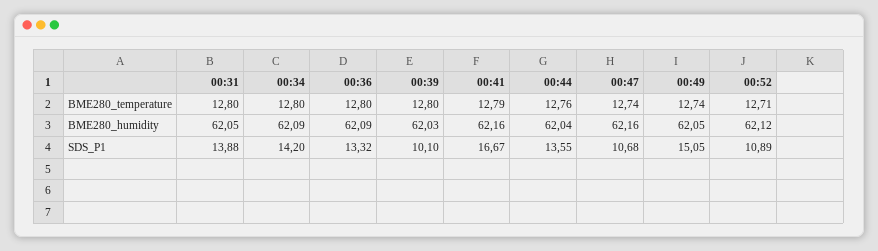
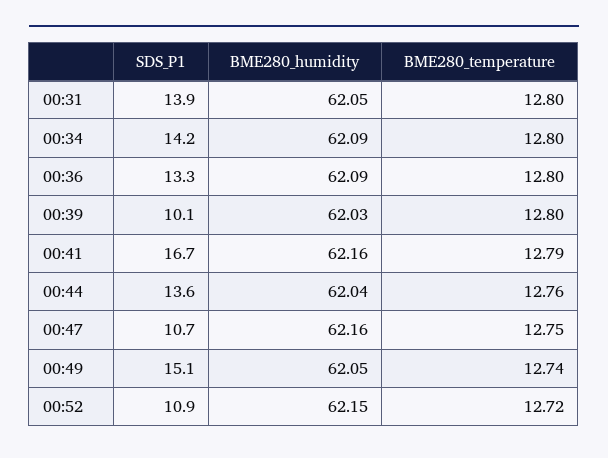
  {
    "00:31": {
      "BME280_temperature": 12.8,
      "BME280_humidity": 62.05,
      "SDS_P1": 13.88
    },
    "00:34": {
      "BME280_temperature": 12.8,
      "BME280_humidity": 62.09,
      "SDS_P1": 14.2
    },
    "00:36": {
      "BME280_temperature": 12.8,
      "BME280_humidity": 62.09,
      "SDS_P1": 13.32
    },
    "00:39": {
      "BME280_temperature": 12.8,
      "BME280_humidity": 62.03,
      "SDS_P1": 10.1
    },
    "00:41": {
      "BME280_temperature": 12.79,
      "BME280_humidity": 62.16,
      "SDS_P1": 16.67
    },
    "00:44": {
      "BME280_temperature": 12.76,
      "BME280_humidity": 62.04,
      "SDS_P1": 13.55
    },
    "00:47": {
-     "BME280_temperature": 12.74,
+     "BME280_temperature": 12.75,
      "BME280_humidity": 62.16,
      "SDS_P1": 10.68
    },
    "00:49": {
      "BME280_temperature": 12.74,
      "BME280_humidity": 62.05,
      "SDS_P1": 15.05
    },
    "00:52": {
-     "BME280_temperature": 12.71,
+     "BME280_temperature": 12.72,
-     "BME280_humidity": 62.12,
+     "BME280_humidity": 62.15,
      "SDS_P1": 10.89
    }
  }

